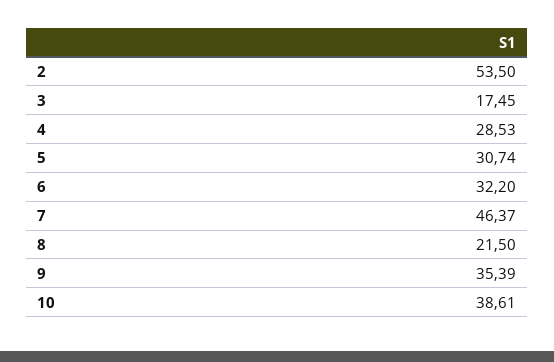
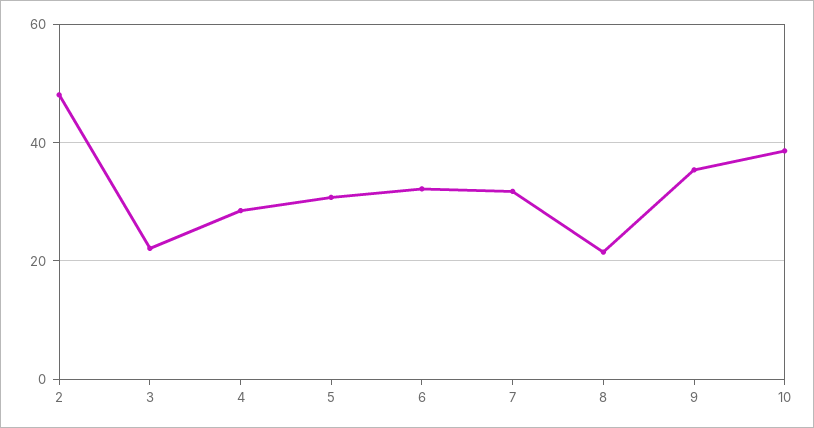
  {
-   "2": 53.5,
+   "2": 48,
-   "3": 17.45,
+   "3": 22,
    "4": 28.53,
    "5": 30.74,
    "6": 32.2,
-   "7": 46.37,
+   "7": 32,
    "8": 21.5,
    "9": 35.39,
    "10": 38.61
  }

